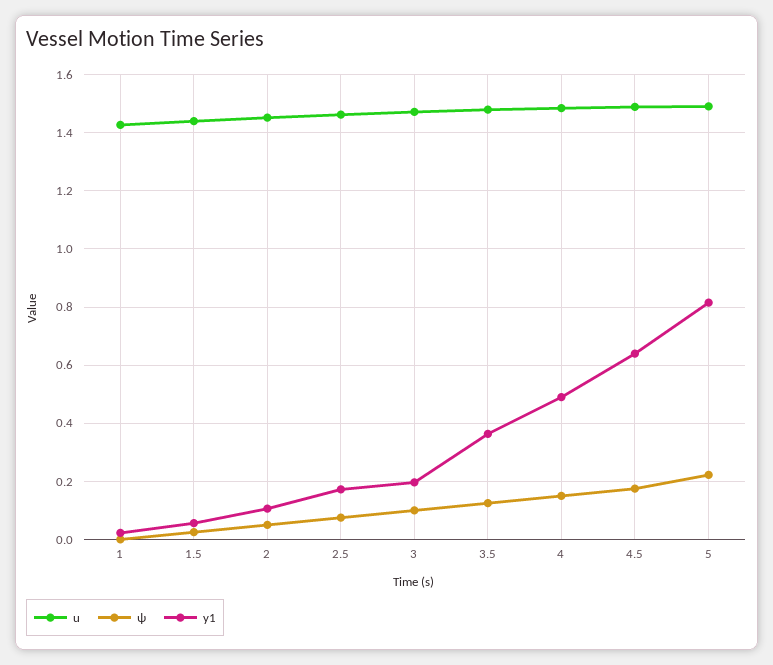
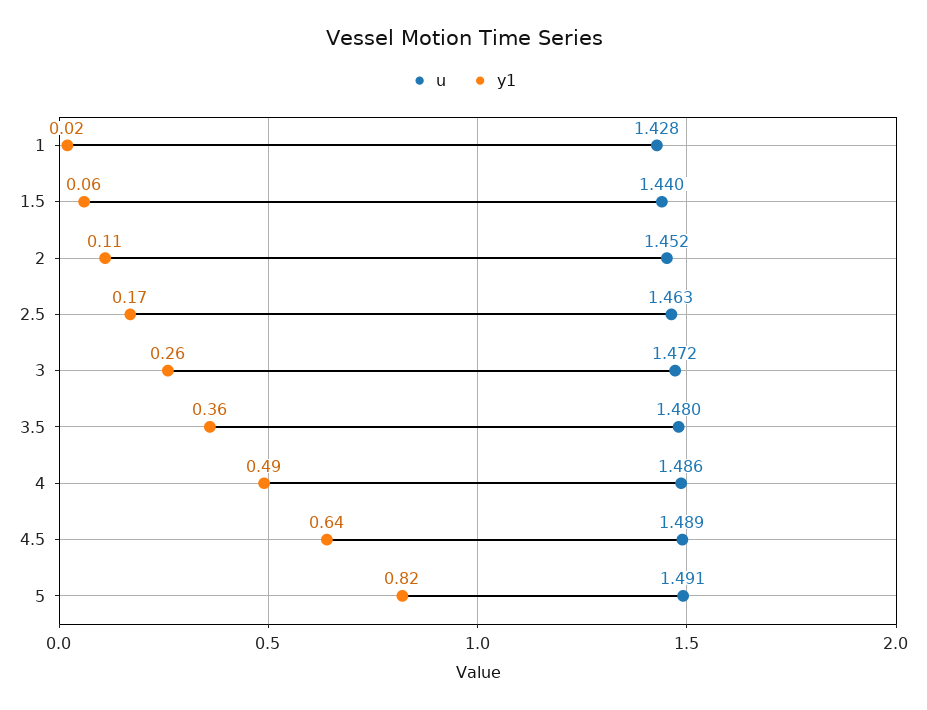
  {
    "u": {
      "1": 1.428,
      "1.5": 1.44,
      "2": 1.452,
      "2.5": 1.463,
      "3": 1.472,
      "3.5": 1.48,
      "4": 1.486,
      "4.5": 1.489,
      "5": 1.491
    },
-   "ψ": {
-     "1": 0,
-     "1.5": 0.025,
-     "2": 0.05,
-     "2.5": 0.075,
-     "3": 0.1,
-     "3.5": 0.125,
-     "4": 0.15,
-     "4.5": 0.175,
-     "5": 0.225
-   },
    "y1": {
      "1": 0.02,
      "1.5": 0.06,
      "2": 0.11,
      "2.5": 0.17,
-     "3": 0.2,
+     "3": 0.26,
      "3.5": 0.36,
      "4": 0.49,
      "4.5": 0.64,
      "5": 0.82
    }
  }

